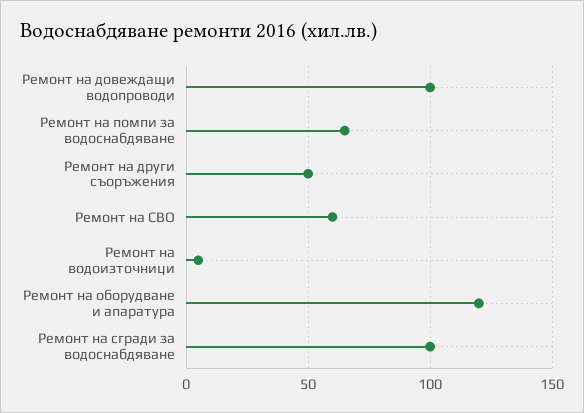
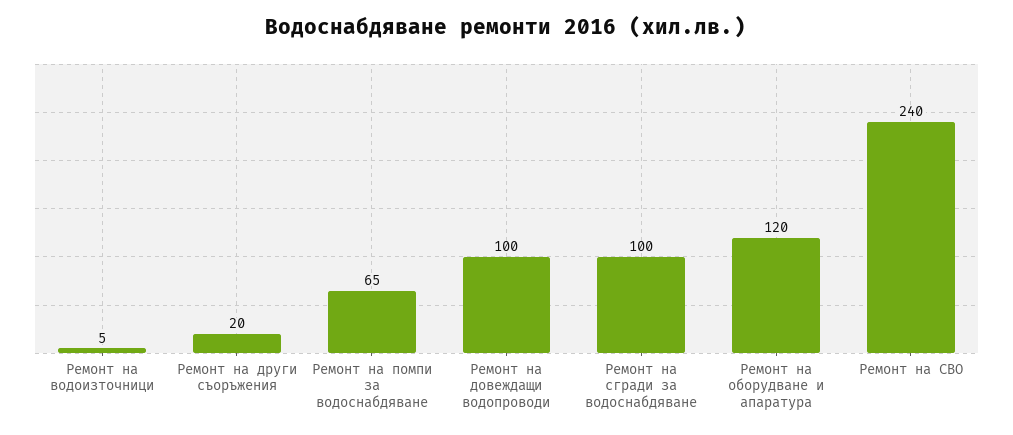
  {
    "Ремонт на довеждащи водопроводи": 100,
    "Ремонт на помпи за водоснабдяване": 65,
-   "Ремонт на други съоръжения": 50,
+   "Ремонт на други съоръжения": 20,
-   "Ремонт на СВО": 60,
+   "Ремонт на СВО": 240,
    "Ремонт на водоизточници": 5,
    "Ремонт на оборудване и апаратура": 120,
    "Ремонт на сгради за водоснабдяване": 100
  }

